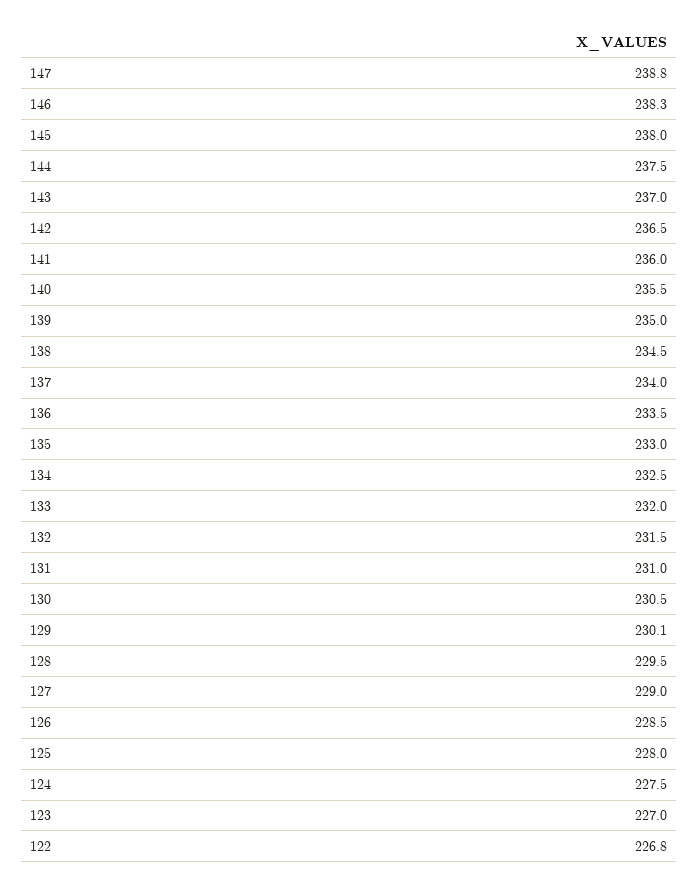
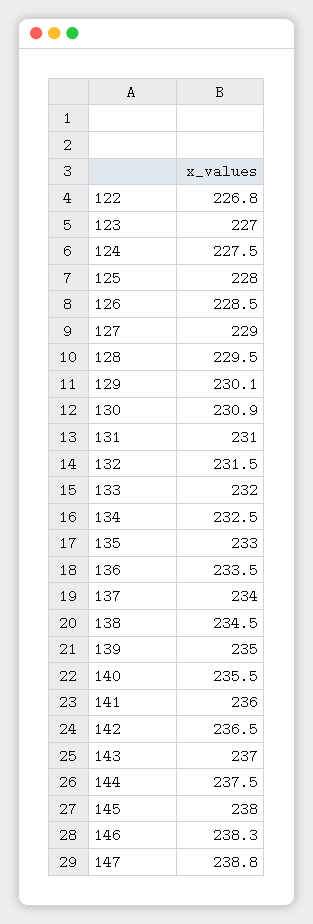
  {
    "147": 238.8,
    "146": 238.3,
    "145": 238,
    "144": 237.5,
    "143": 237,
    "142": 236.5,
    "141": 236,
    "140": 235.5,
    "139": 235,
    "138": 234.5,
    "137": 234,
    "136": 233.5,
    "135": 233,
    "134": 232.5,
    "133": 232,
    "132": 231.5,
    "131": 231,
-   "130": 230.5,
+   "130": 230.9,
    "129": 230.1,
    "128": 229.5,
    "127": 229,
    "126": 228.5,
    "125": 228,
    "124": 227.5,
    "123": 227,
    "122": 226.8
  }

